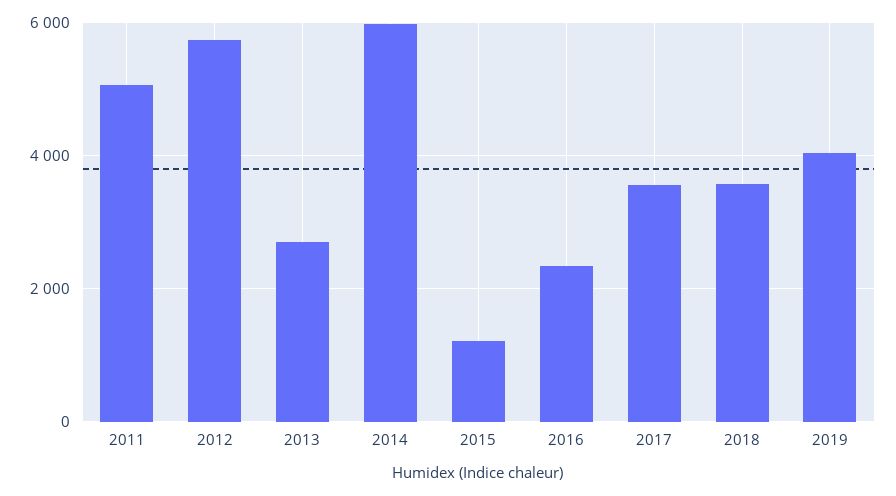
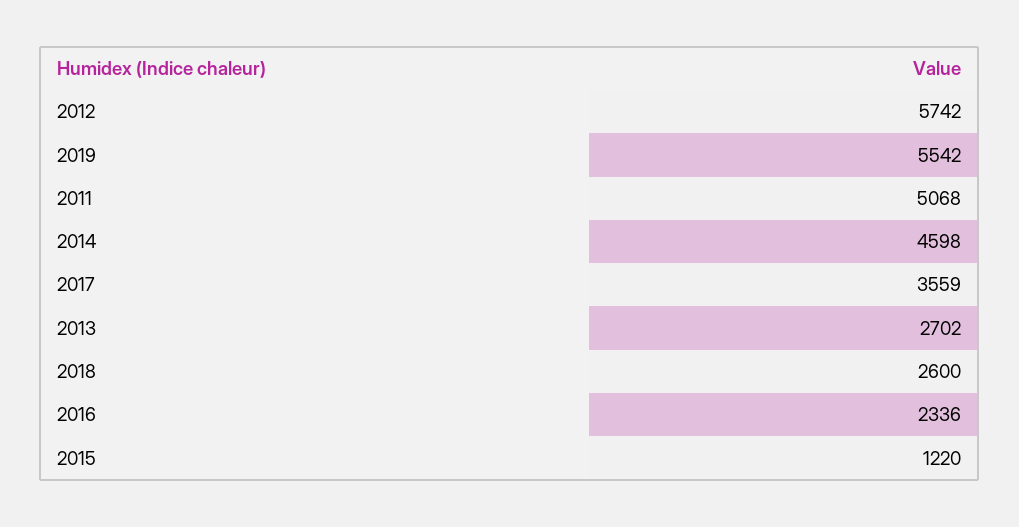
  {
    "2011": 5068,
    "2012": 5742,
    "2013": 2702,
-   "2014": 6000,
+   "2014": 4598,
    "2015": 1220,
    "2016": 2336,
    "2017": 3559,
-   "2018": 3600,
+   "2018": 2600,
-   "2019": 4000
+   "2019": 5542
  }

